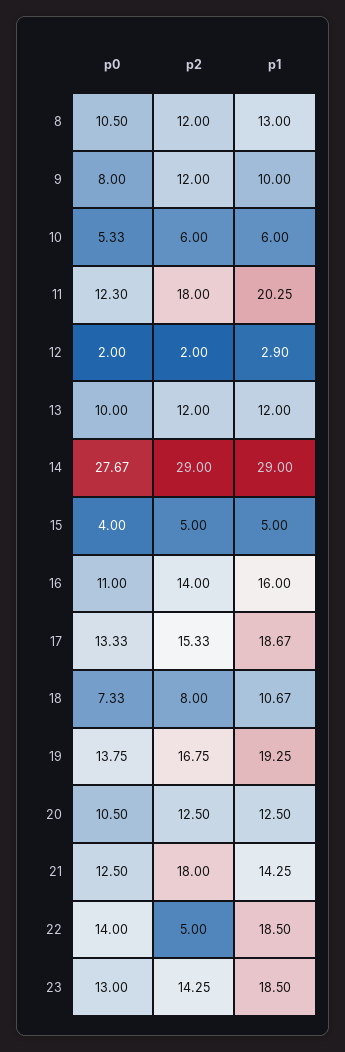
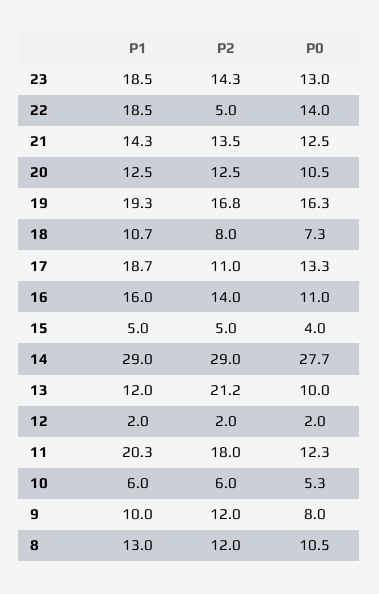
  {
    "p0": {
      "8": 10.5,
      "9": 8,
      "10": 5.33,
      "11": 12.3,
      "12": 2,
      "13": 10,
      "14": 27.67,
      "15": 4,
      "16": 11,
      "17": 13.33,
      "18": 7.33,
-     "19": 13.75,
+     "19": 16.3,
      "20": 10.5,
      "21": 12.5,
      "22": 14,
      "23": 13
    },
    "p2": {
      "8": 12,
      "9": 12,
      "10": 6,
      "11": 18,
      "12": 2,
-     "13": 12,
+     "13": 21.2,
      "14": 29,
      "15": 5,
      "16": 14,
-     "17": 15.33,
+     "17": 11,
      "18": 8,
      "19": 16.75,
      "20": 12.5,
-     "21": 18,
+     "21": 13.5,
      "22": 5,
      "23": 14.25
    },
    "p1": {
      "8": 13,
      "9": 10,
      "10": 6,
      "11": 20.25,
-     "12": 2.9,
+     "12": 2,
      "13": 12,
      "14": 29,
      "15": 5,
      "16": 16,
      "17": 18.67,
      "18": 10.67,
      "19": 19.25,
      "20": 12.5,
      "21": 14.25,
      "22": 18.5,
      "23": 18.5
    }
  }

